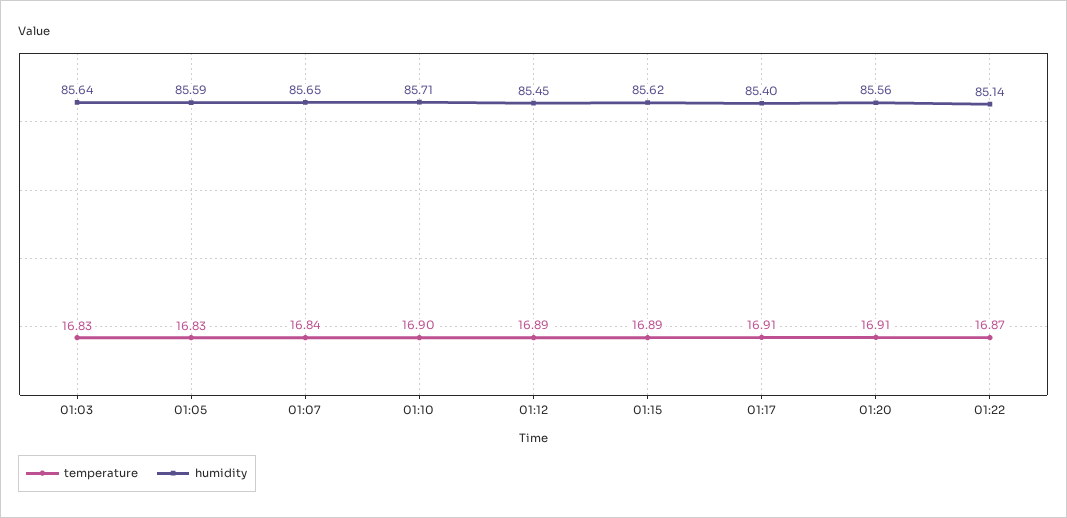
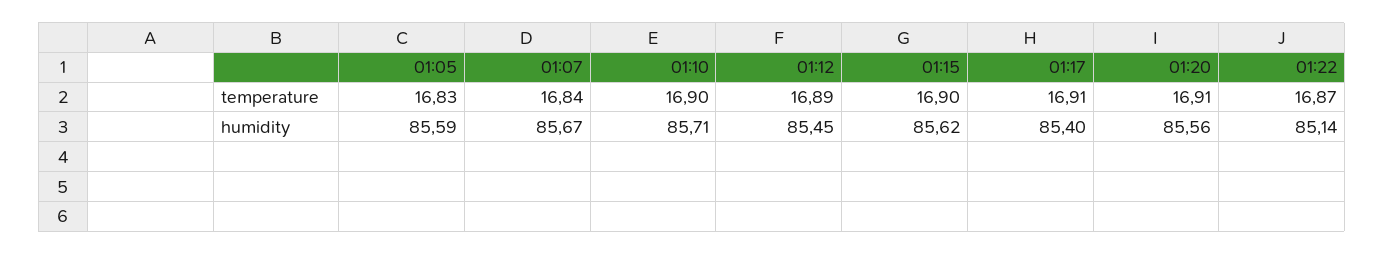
  {
    "temperature": {
-     "01:03": 16.83,
      "01:05": 16.83,
      "01:07": 16.84,
      "01:10": 16.9,
      "01:12": 16.89,
-     "01:15": 16.89,
+     "01:15": 16.9,
      "01:17": 16.91,
      "01:20": 16.91,
      "01:22": 16.87
    },
    "humidity": {
-     "01:03": 85.64,
      "01:05": 85.59,
-     "01:07": 85.65,
+     "01:07": 85.67,
      "01:10": 85.71,
      "01:12": 85.45,
      "01:15": 85.62,
      "01:17": 85.4,
      "01:20": 85.56,
      "01:22": 85.14
    }
  }

